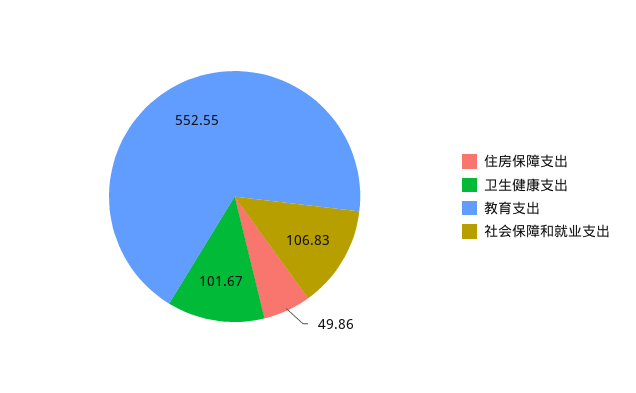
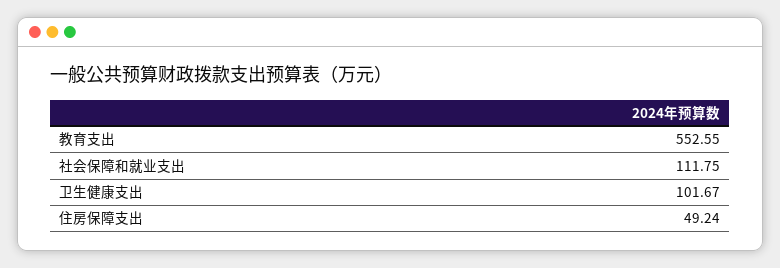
  {
-   "住房保障支出": 49.86,
+   "住房保障支出": 49.24,
    "卫生健康支出": 101.67,
    "教育支出": 552.55,
-   "社会保障和就业支出": 106.83
+   "社会保障和就业支出": 111.75
  }

